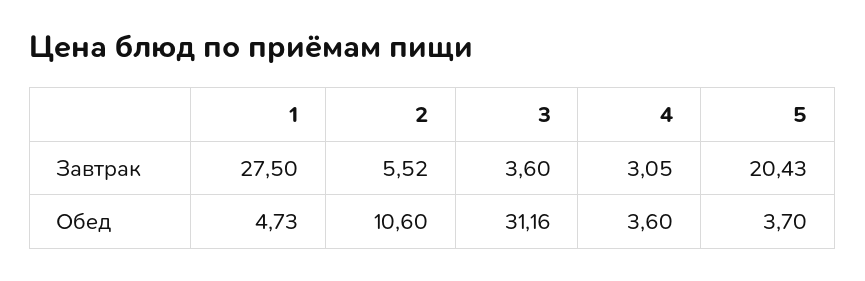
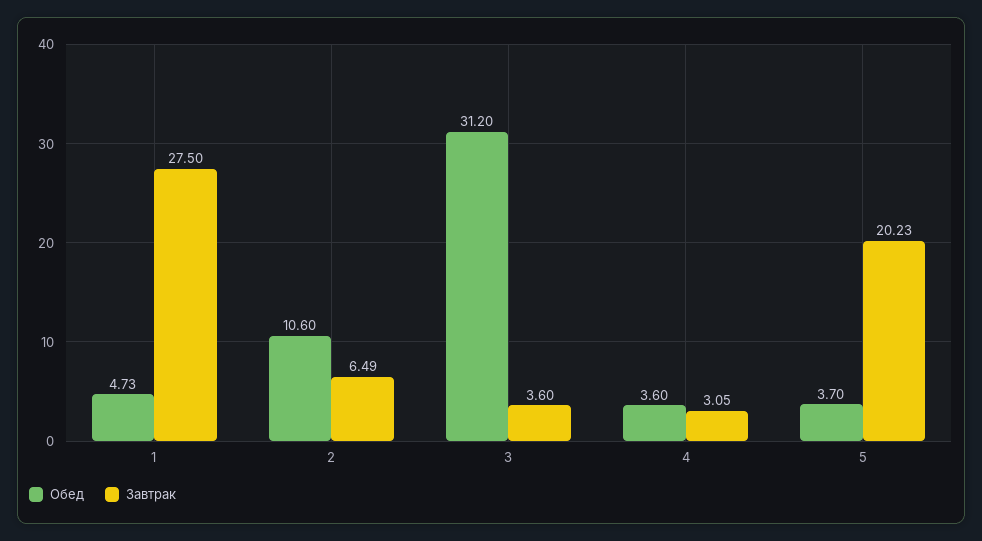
  {
    "Завтрак": {
      "1": 27.5,
-     "2": 5.52,
+     "2": 6.49,
      "3": 3.6,
      "4": 3.05,
-     "5": 20.43
+     "5": 20.23
    },
    "Обед": {
      "1": 4.73,
      "2": 10.6,
-     "3": 31.16,
+     "3": 31.2,
      "4": 3.6,
      "5": 3.7
    }
  }

